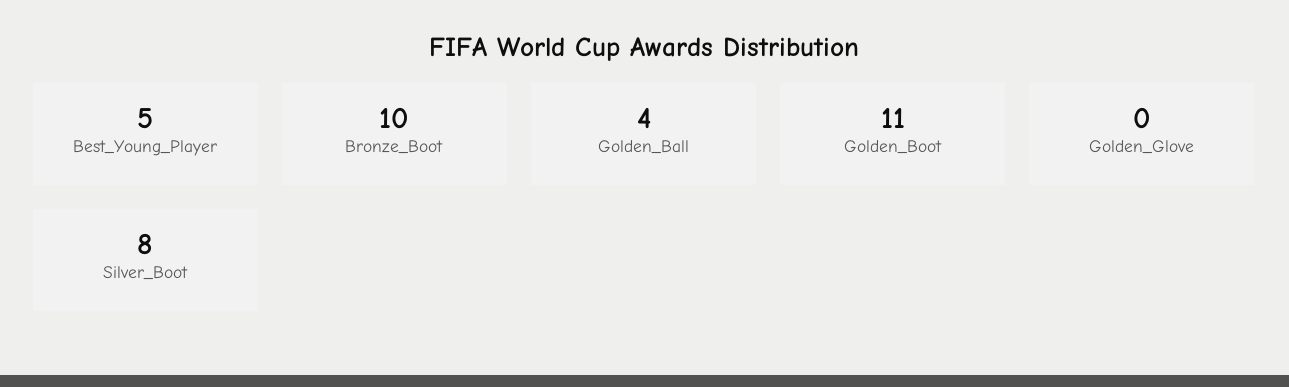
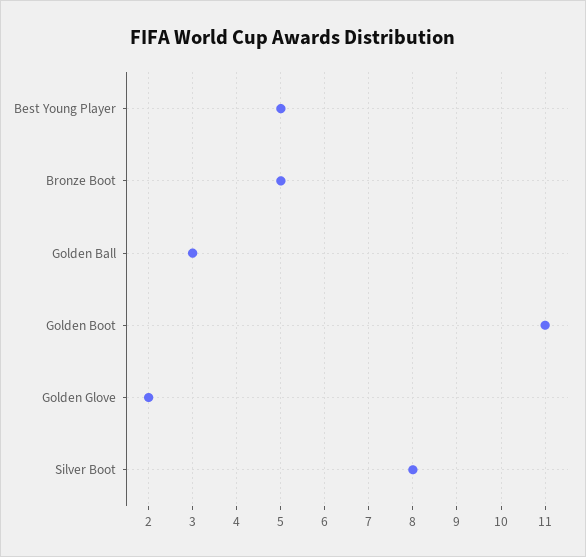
  {
    "Best_Young_Player": 5,
-   "Bronze_Boot": 10,
+   "Bronze_Boot": 5,
-   "Golden_Ball": 4,
+   "Golden_Ball": 3,
    "Golden_Boot": 11,
-   "Golden_Glove": 0,
+   "Golden_Glove": 2,
    "Silver_Boot": 8
  }

